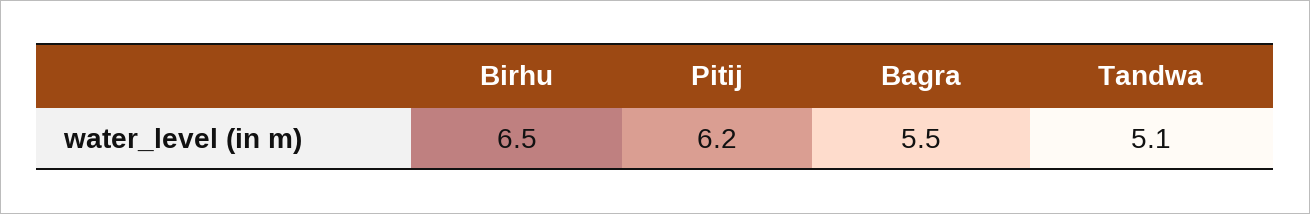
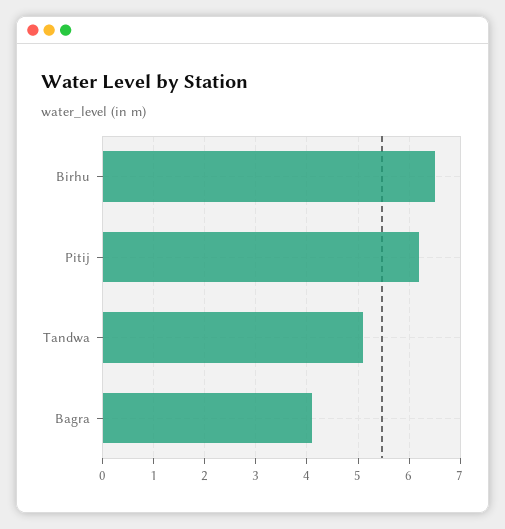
  {
    "Birhu": 6.5,
    "Pitij": 6.2,
-   "Bagra": 5.5,
+   "Bagra": 4,
    "Tandwa": 5.1
  }

